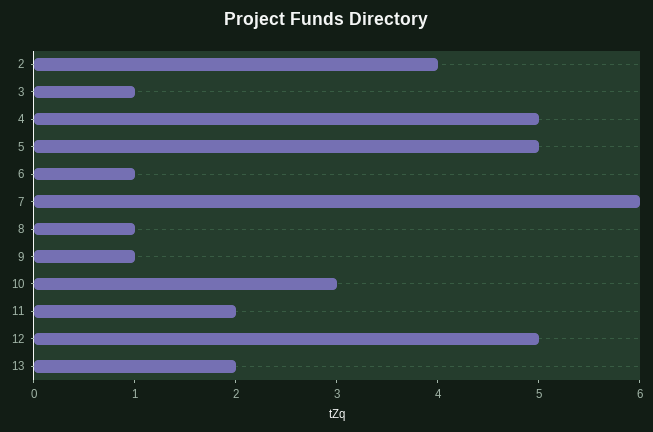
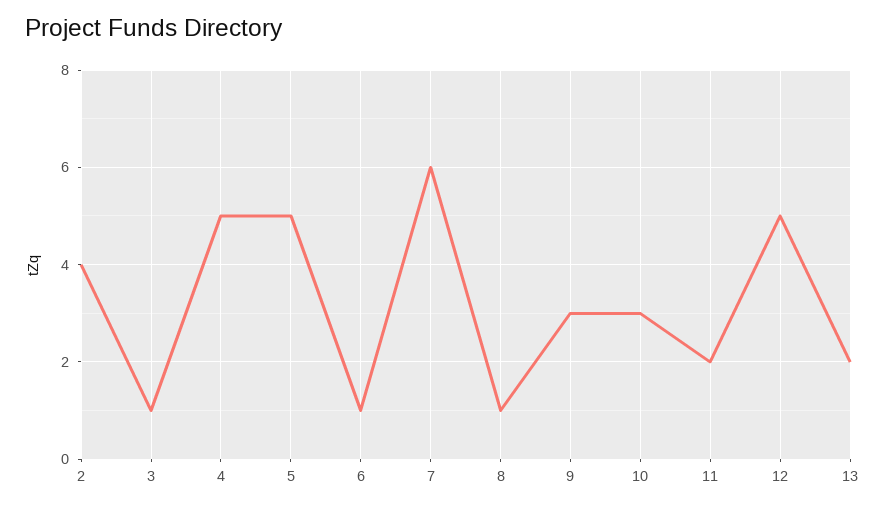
  {
    "2": 4,
    "3": 1,
    "4": 5,
    "5": 5,
    "6": 1,
    "7": 6,
    "8": 1,
-   "9": 1,
+   "9": 3,
    "10": 3,
    "11": 2,
    "12": 5,
    "13": 2
  }

